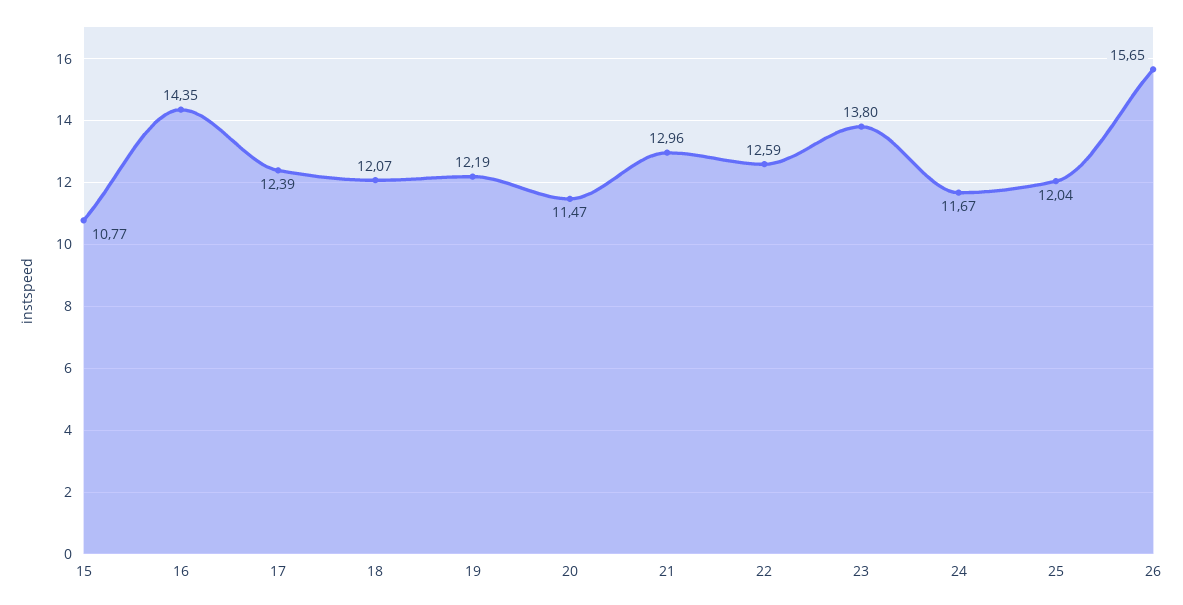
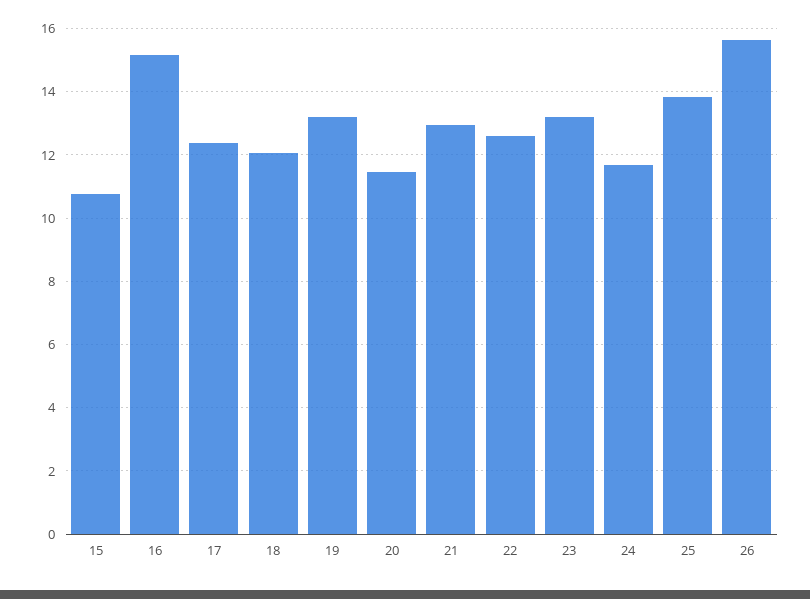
  {
    "15": 10.77,
-   "16": 14.35,
+   "16": 15.2,
    "17": 12.39,
    "18": 12.07,
-   "19": 12.19,
+   "19": 13.2,
    "20": 11.47,
    "21": 12.96,
    "22": 12.59,
-   "23": 13.8,
+   "23": 13.2,
    "24": 11.67,
-   "25": 12.04,
+   "25": 13.8,
    "26": 15.65
  }

